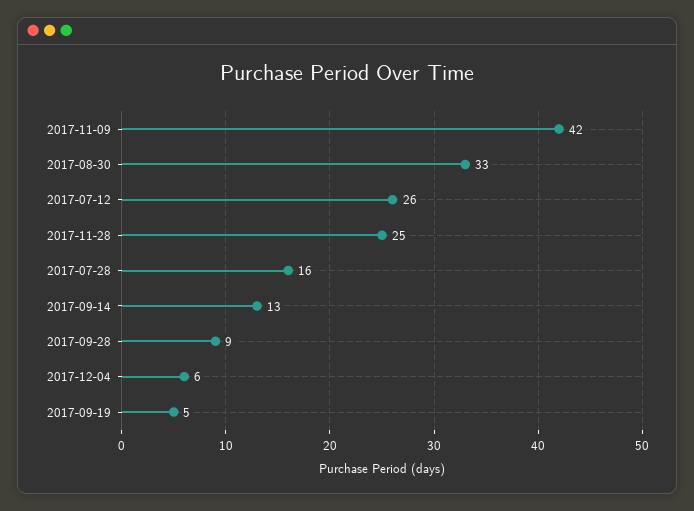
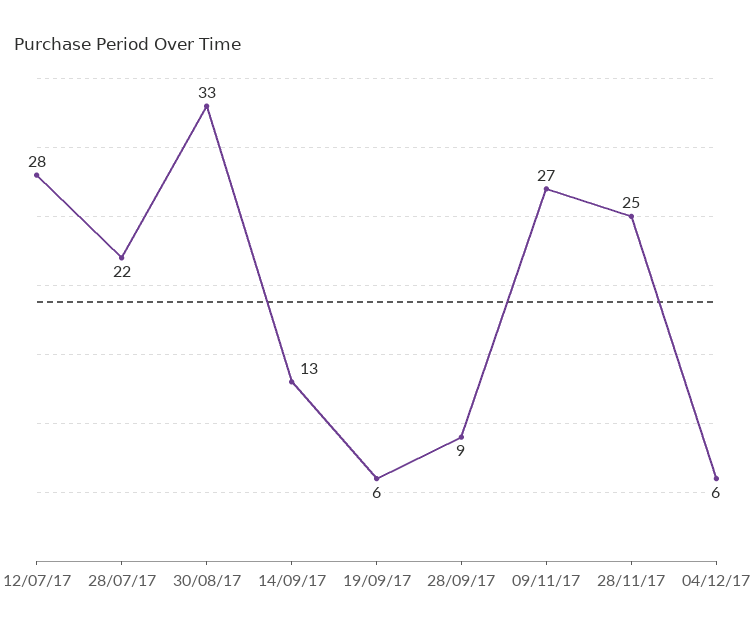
  {
-   "2017-11-09": 42,
+   "2017-11-09": 27,
    "2017-08-30": 33,
-   "2017-07-12": 26,
+   "2017-07-12": 28,
    "2017-11-28": 25,
-   "2017-07-28": 16,
+   "2017-07-28": 22,
    "2017-09-14": 13,
    "2017-09-28": 9,
    "2017-12-04": 6,
-   "2017-09-19": 5
+   "2017-09-19": 6
  }

